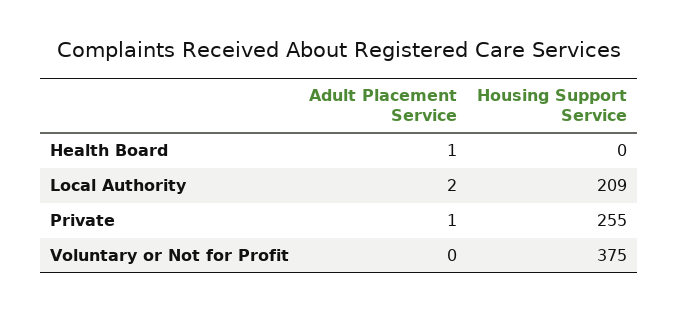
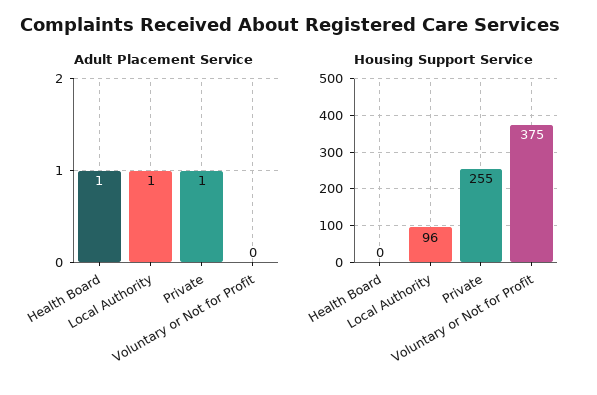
  {
    "Adult Placement Service": {
      "Health Board": 1,
-     "Local Authority": 2,
+     "Local Authority": 1,
      "Private": 1,
      "Voluntary or Not for Profit": 0
    },
    "Housing Support Service": {
      "Health Board": 0,
-     "Local Authority": 209,
+     "Local Authority": 96,
      "Private": 255,
      "Voluntary or Not for Profit": 375
    }
  }

